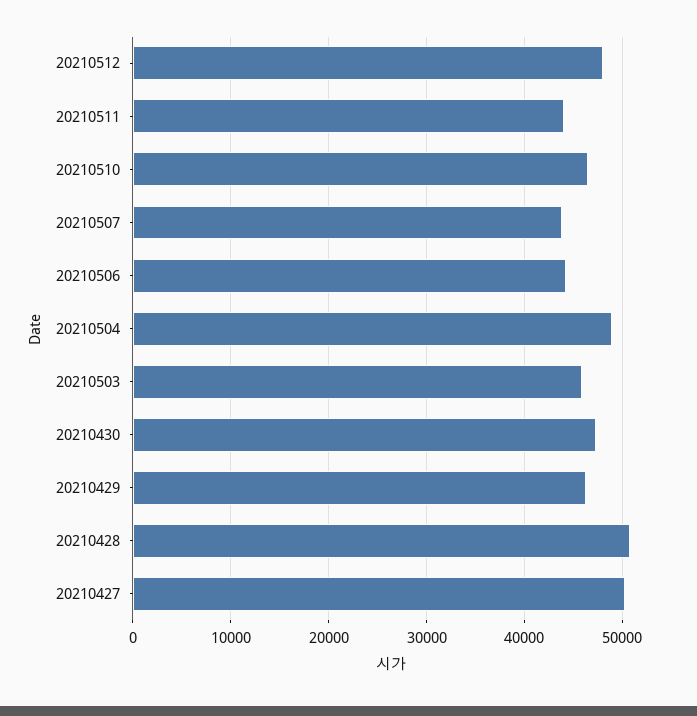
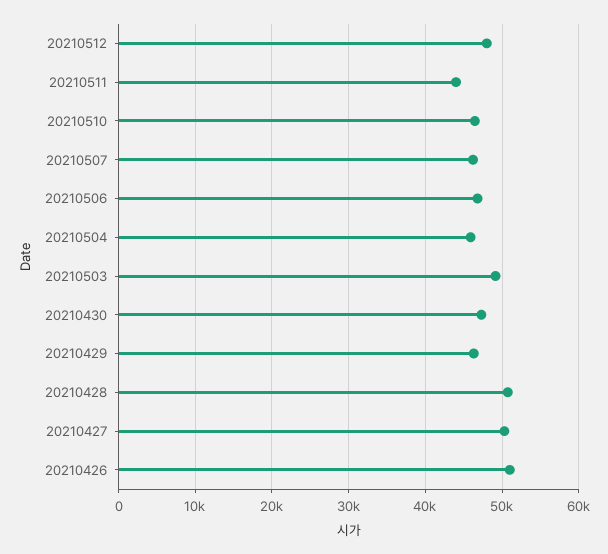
  {
    "20210512": 48000,
    "20210511": 44000,
    "20210510": 46000,
-   "20210507": 44000,
+   "20210507": 46000,
-   "20210506": 44000,
+   "20210506": 47000,
-   "20210504": 49000,
+   "20210504": 46000,
-   "20210503": 46000,
+   "20210503": 49000,
    "20210430": 47000,
    "20210429": 46000,
    "20210428": 51000,
-   "20210427": 50000
+   "20210427": 50000,
+   "20210426": 51000
  }

